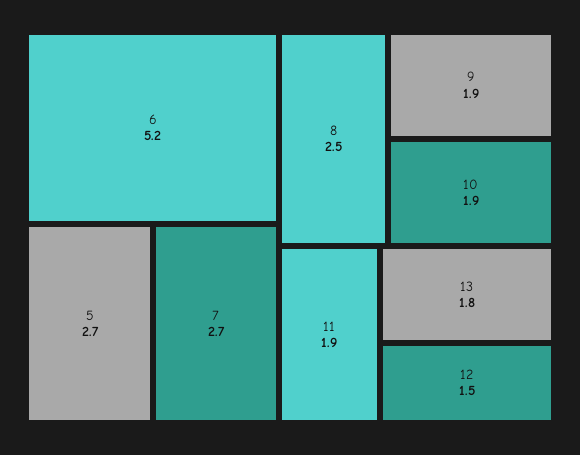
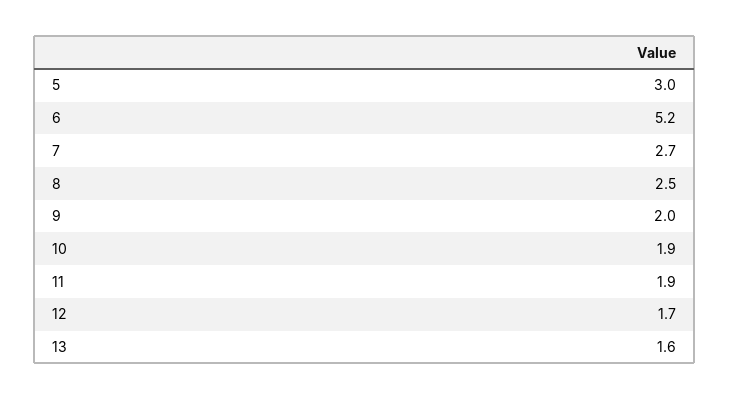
  {
    "6": 5.2,
-   "5": 2.7,
+   "5": 3,
    "7": 2.7,
    "8": 2.5,
-   "9": 1.9,
+   "9": 2,
    "10": 1.9,
    "11": 1.9,
-   "13": 1.8,
+   "13": 1.6,
-   "12": 1.5
+   "12": 1.7
  }

